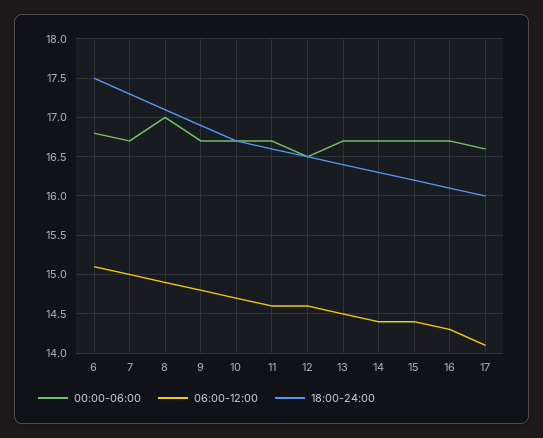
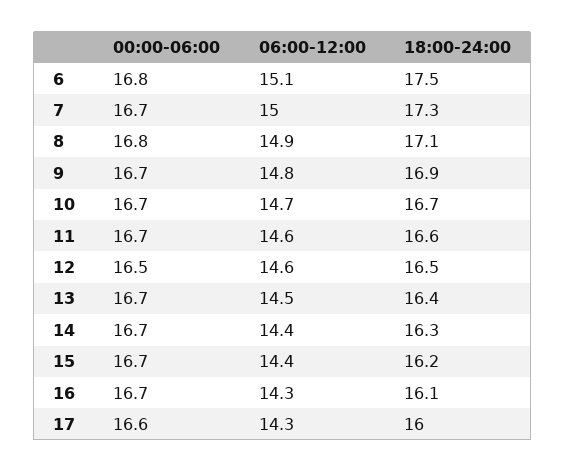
  {
    "00:00-06:00": {
      "6": 16.8,
      "7": 16.7,
-     "8": 17,
+     "8": 16.8,
      "9": 16.7,
      "10": 16.7,
      "11": 16.7,
      "12": 16.5,
      "13": 16.7,
      "14": 16.7,
      "15": 16.7,
      "16": 16.7,
      "17": 16.6
    },
    "06:00-12:00": {
      "6": 15.1,
      "7": 15,
      "8": 14.9,
      "9": 14.8,
      "10": 14.7,
      "11": 14.6,
      "12": 14.6,
      "13": 14.5,
      "14": 14.4,
      "15": 14.4,
      "16": 14.3,
-     "17": 14.1
+     "17": 14.3
    },
    "18:00-24:00": {
      "6": 17.5,
      "7": 17.3,
      "8": 17.1,
      "9": 16.9,
      "10": 16.7,
      "11": 16.6,
      "12": 16.5,
      "13": 16.4,
      "14": 16.3,
      "15": 16.2,
      "16": 16.1,
      "17": 16
    }
  }

